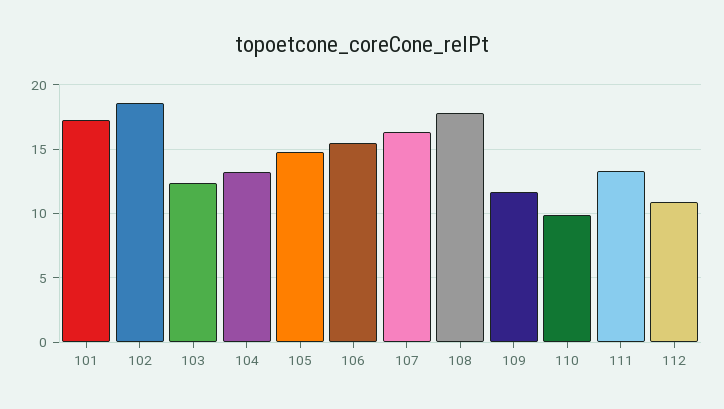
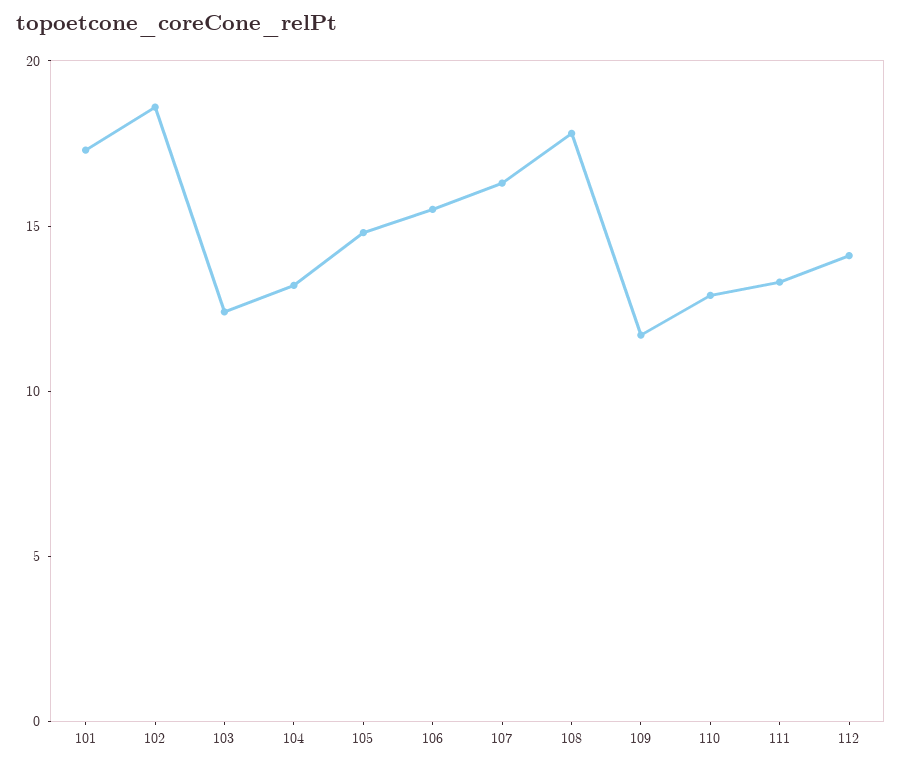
  {
    "101": 17.5,
    "102": 18.5,
    "103": 12.5,
    "104": 13,
    "105": 15,
    "106": 15.5,
    "107": 16.5,
    "108": 18,
    "109": 11.5,
-   "110": 10,
+   "110": 13,
    "111": 13.5,
-   "112": 11
+   "112": 14
  }

